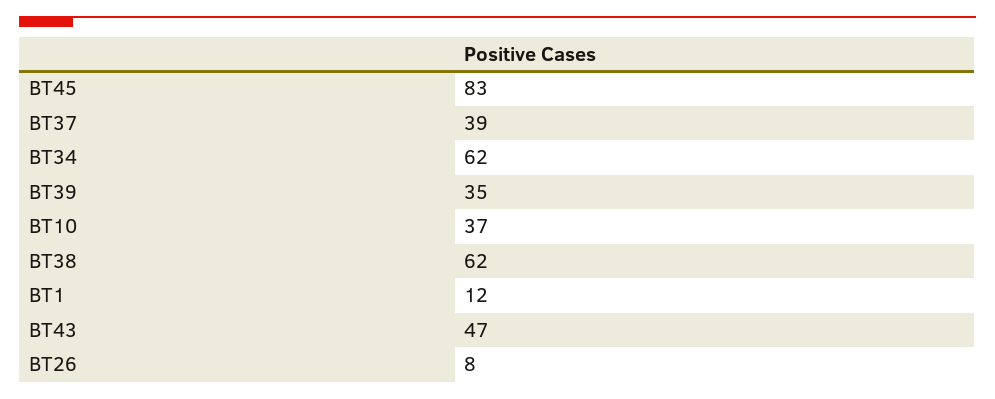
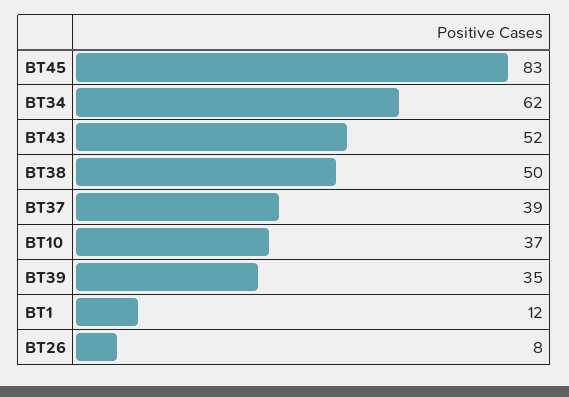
  {
    "BT45": 83,
    "BT37": 39,
    "BT34": 62,
    "BT39": 35,
    "BT10": 37,
-   "BT38": 62,
+   "BT38": 50,
    "BT1": 12,
-   "BT43": 47,
+   "BT43": 52,
    "BT26": 8
  }

